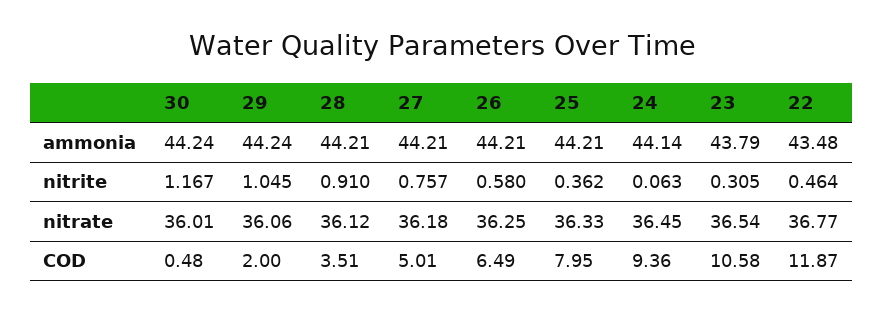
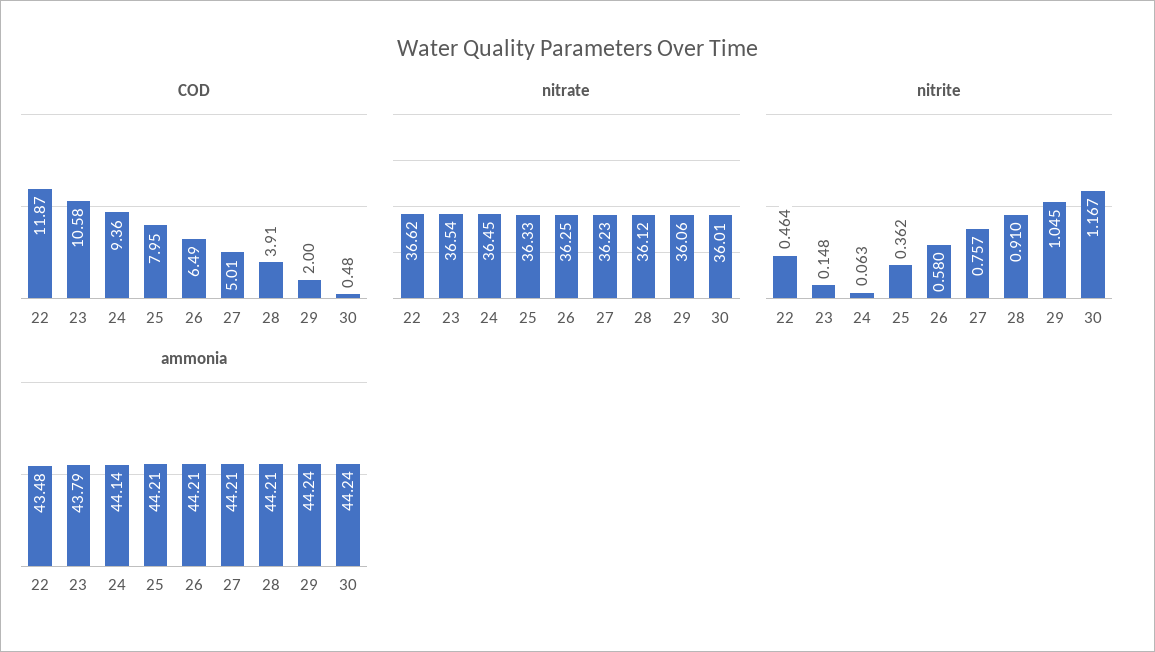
  {
    "ammonia": {
      "30": 44.24,
      "29": 44.24,
      "28": 44.21,
      "27": 44.21,
      "26": 44.21,
      "25": 44.21,
      "24": 44.14,
      "23": 43.79,
      "22": 43.48
    },
    "nitrite": {
      "30": 1.167,
      "29": 1.045,
      "28": 0.91,
      "27": 0.757,
      "26": 0.58,
      "25": 0.362,
      "24": 0.063,
-     "23": 0.305,
+     "23": 0.148,
      "22": 0.464
    },
    "nitrate": {
      "30": 36.01,
      "29": 36.06,
      "28": 36.12,
-     "27": 36.18,
+     "27": 36.23,
      "26": 36.25,
      "25": 36.33,
      "24": 36.45,
      "23": 36.54,
-     "22": 36.77
+     "22": 36.62
    },
    "COD": {
      "30": 0.48,
      "29": 2,
-     "28": 3.51,
+     "28": 3.91,
      "27": 5.01,
      "26": 6.49,
      "25": 7.95,
      "24": 9.36,
      "23": 10.58,
      "22": 11.87
    }
  }

